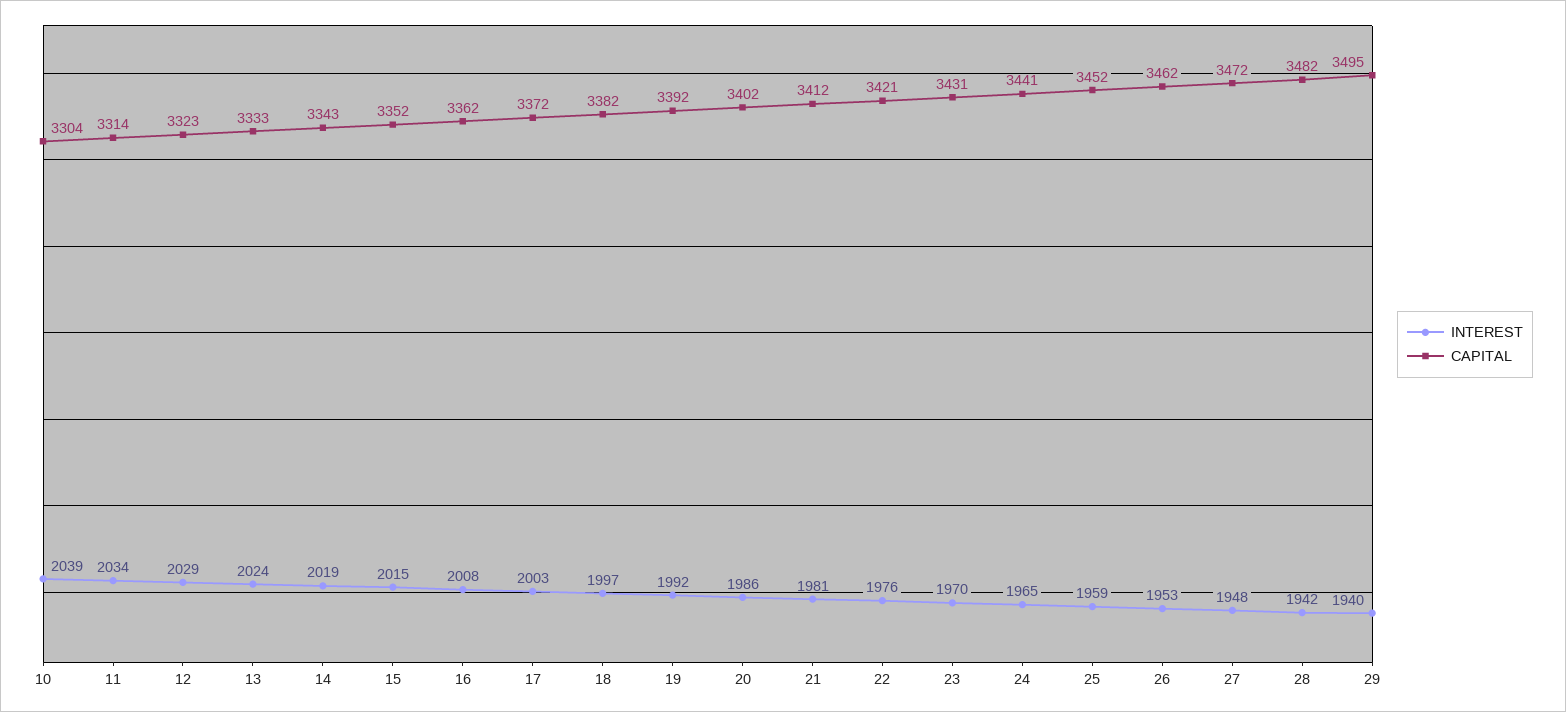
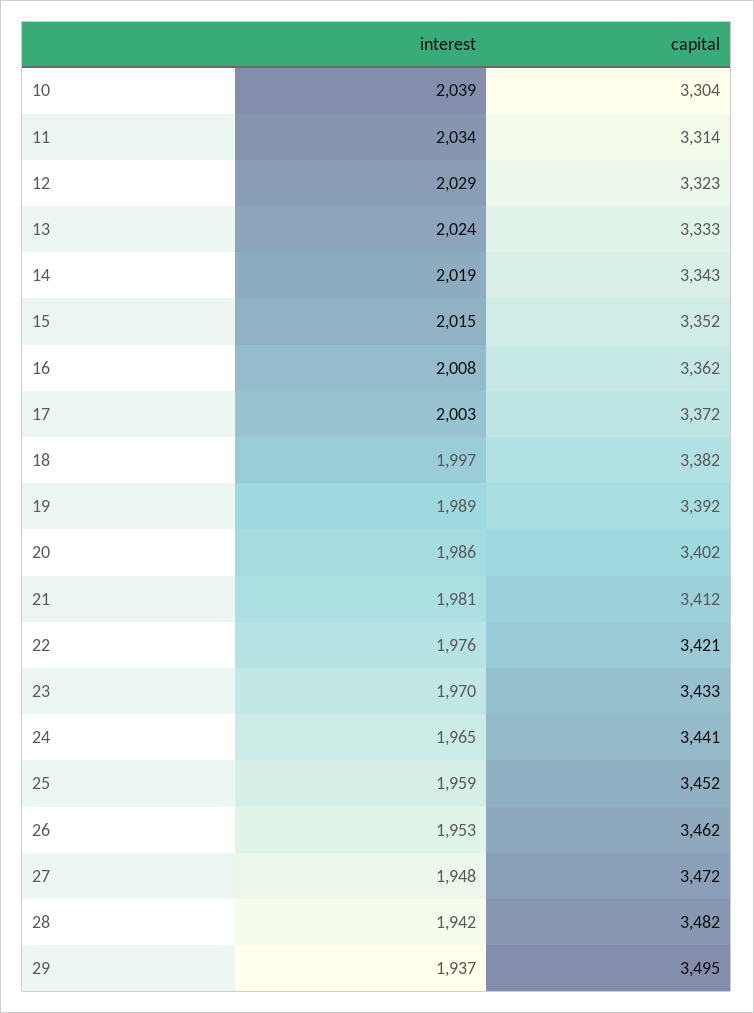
  {
    "INTEREST": {
      "10": 2039,
      "11": 2034,
      "12": 2029,
      "13": 2024,
      "14": 2019,
      "15": 2015,
      "16": 2008,
      "17": 2003,
      "18": 1997,
-     "19": 1992,
+     "19": 1989,
      "20": 1986,
      "21": 1981,
      "22": 1976,
      "23": 1970,
      "24": 1965,
      "25": 1959,
      "26": 1953,
      "27": 1948,
      "28": 1942,
-     "29": 1940
+     "29": 1937
    },
    "CAPITAL": {
      "10": 3304,
      "11": 3314,
      "12": 3323,
      "13": 3333,
      "14": 3343,
      "15": 3352,
      "16": 3362,
      "17": 3372,
      "18": 3382,
      "19": 3392,
      "20": 3402,
      "21": 3412,
      "22": 3421,
-     "23": 3431,
+     "23": 3433,
      "24": 3441,
      "25": 3452,
      "26": 3462,
      "27": 3472,
      "28": 3482,
      "29": 3495
    }
  }

